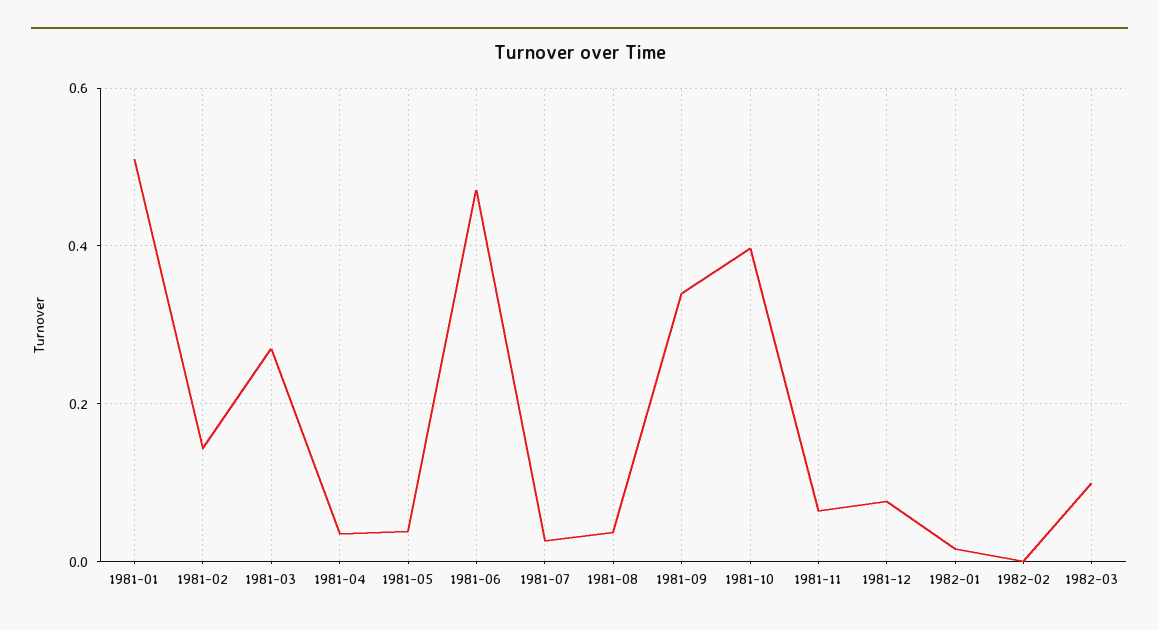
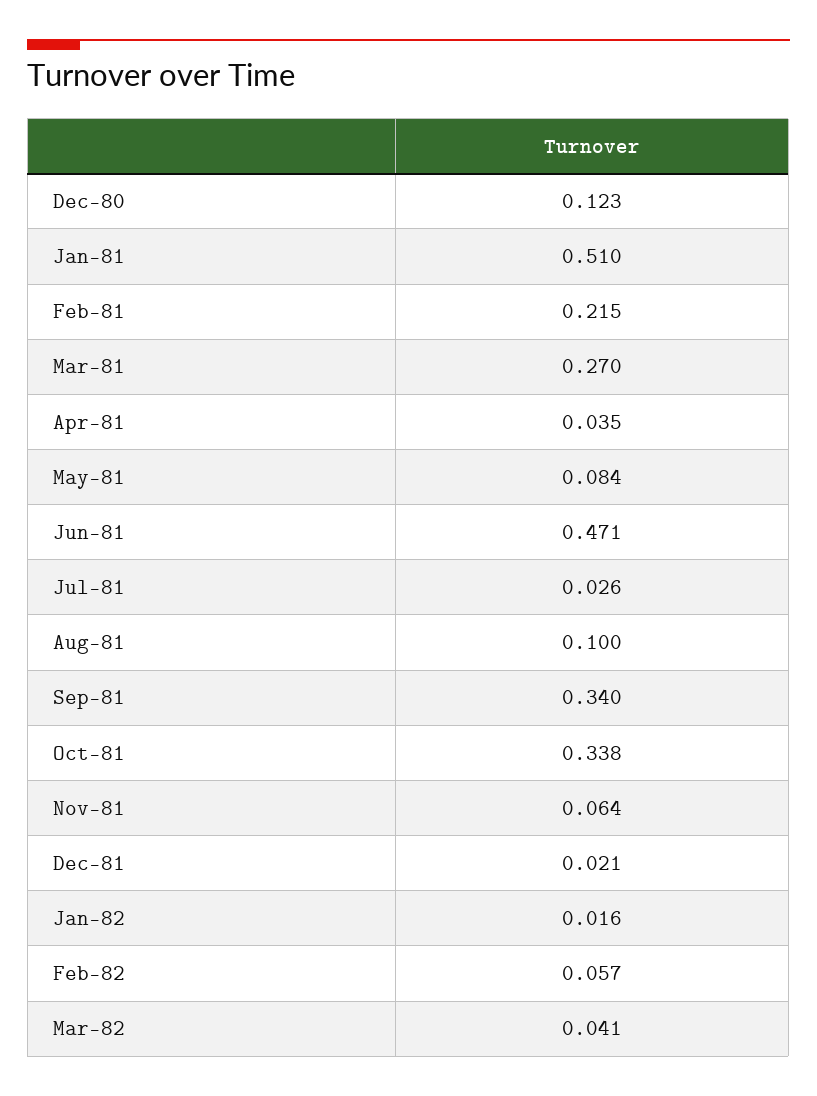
  {
    "1981-01": 0.51,
-   "1981-02": 0.14,
+   "1981-02": 0.215,
    "1981-03": 0.27,
    "1981-04": 0.035,
-   "1981-05": 0.04,
+   "1981-05": 0.084,
    "1981-06": 0.471,
    "1981-07": 0.026,
-   "1981-08": 0.04,
+   "1981-08": 0.1,
    "1981-09": 0.34,
-   "1981-10": 0.4,
+   "1981-10": 0.338,
    "1981-11": 0.064,
-   "1981-12": 0.08,
+   "1981-12": 0.021,
    "1982-01": 0.016,
-   "1982-02": 0,
+   "1982-02": 0.057,
-   "1982-03": 0.1
+   "1982-03": 0.041,
+   "Dec-80": 0.123
  }

